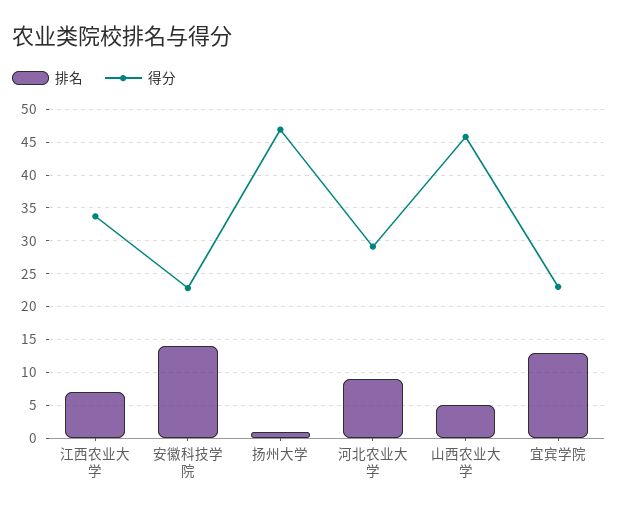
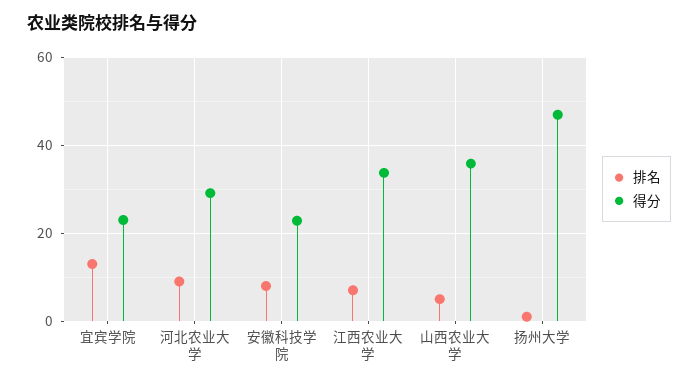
  {
    "排名": {
      "江西农业大学": 7,
-     "安徽科技学院": 14,
+     "安徽科技学院": 8,
      "扬州大学": 1,
      "河北农业大学": 9,
      "山西农业大学": 5,
      "宜宾学院": 13
    },
    "得分": {
      "江西农业大学": 34,
      "安徽科技学院": 23,
      "扬州大学": 47,
      "河北农业大学": 29,
-     "山西农业大学": 46,
+     "山西农业大学": 36,
      "宜宾学院": 23
    }
  }

